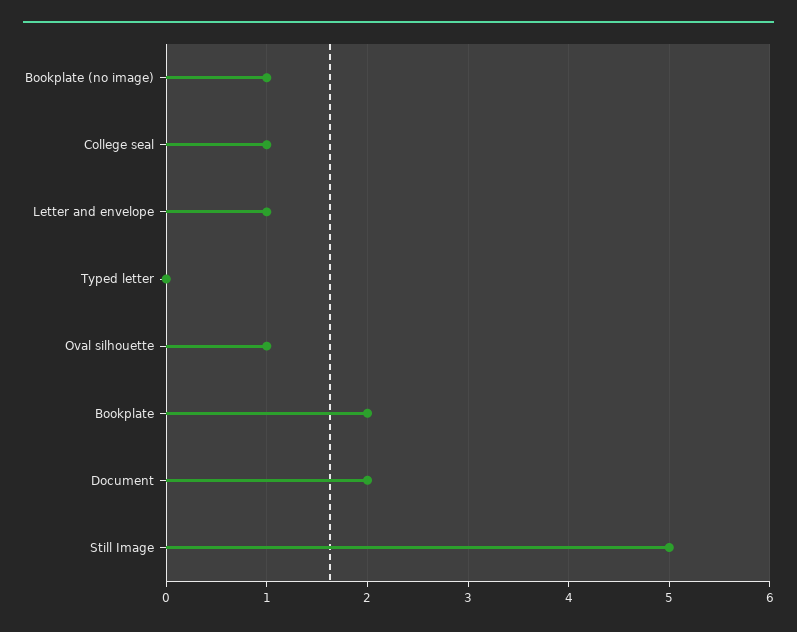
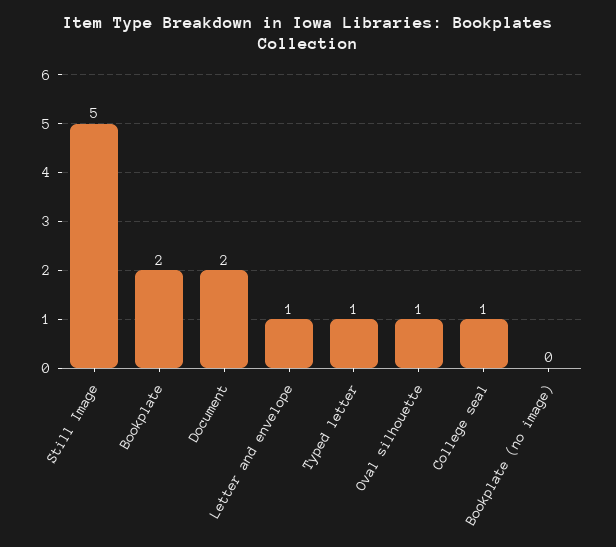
  {
-   "Bookplate (no image)": 1,
+   "Bookplate (no image)": 0,
    "College seal": 1,
    "Letter and envelope": 1,
-   "Typed letter": 0,
+   "Typed letter": 1,
    "Oval silhouette": 1,
    "Bookplate": 2,
    "Document": 2,
    "Still Image": 5
  }

